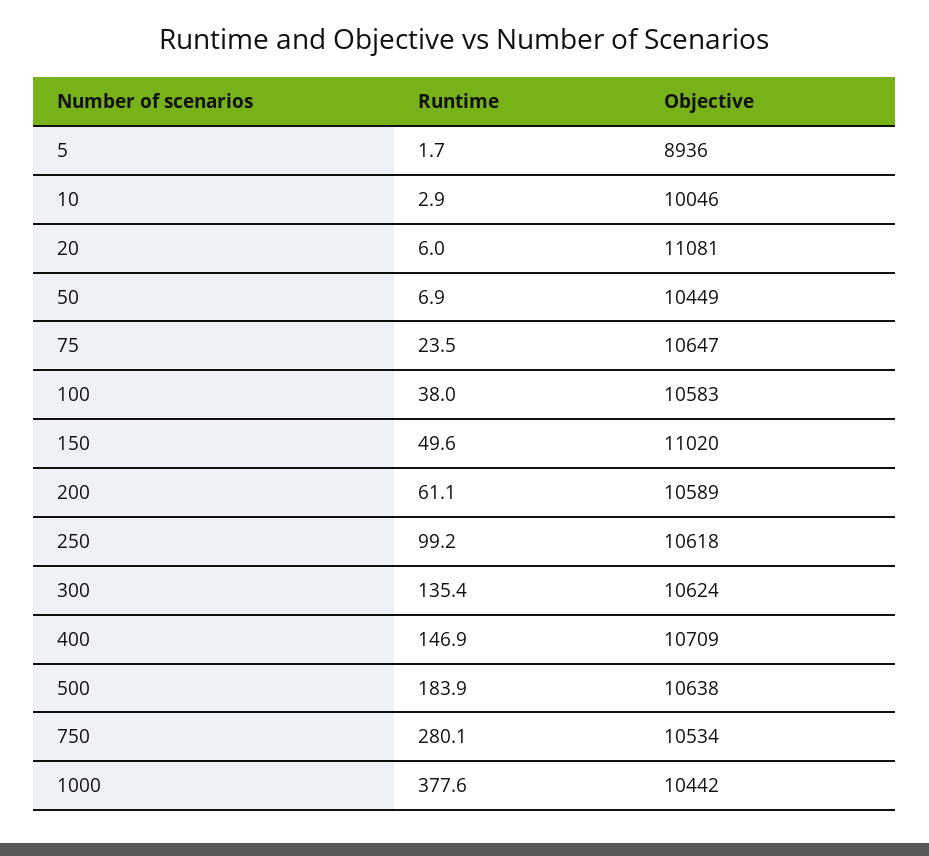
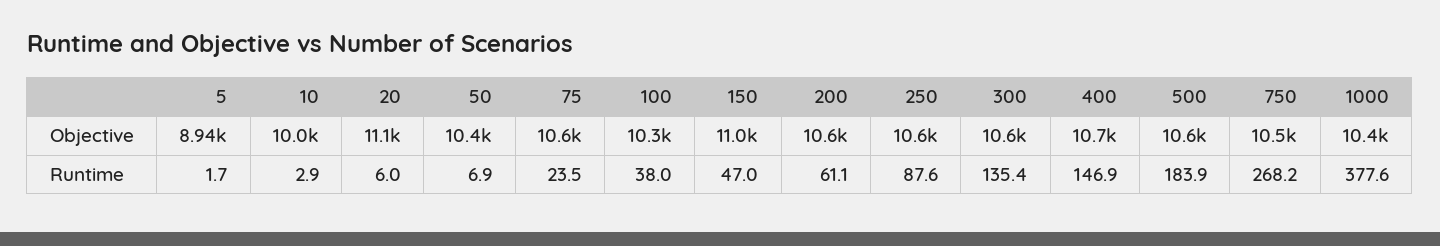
  {
    "Runtime": {
      "5": 1.7,
      "10": 2.9,
      "20": 6,
      "50": 6.9,
      "75": 23.5,
      "100": 38,
-     "150": 49.6,
+     "150": 47,
      "200": 61.1,
-     "250": 99.2,
+     "250": 87.6,
      "300": 135.4,
      "400": 146.9,
      "500": 183.9,
-     "750": 280.1,
+     "750": 268.2,
      "1000": 377.6
    },
    "Objective": {
      "5": 8936,
      "10": 10046,
      "20": 11081,
      "50": 10449,
      "75": 10647,
-     "100": 10583,
+     "100": 10300,
      "150": 11020,
      "200": 10589,
      "250": 10618,
      "300": 10624,
      "400": 10709,
      "500": 10638,
      "750": 10534,
      "1000": 10442
    }
  }

